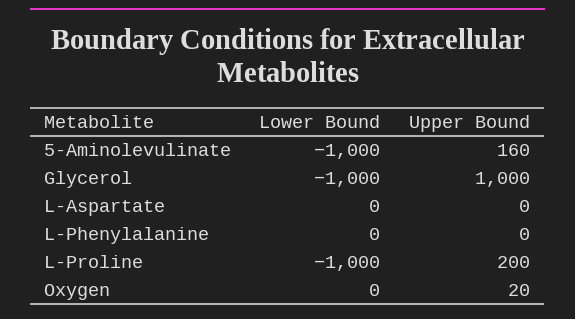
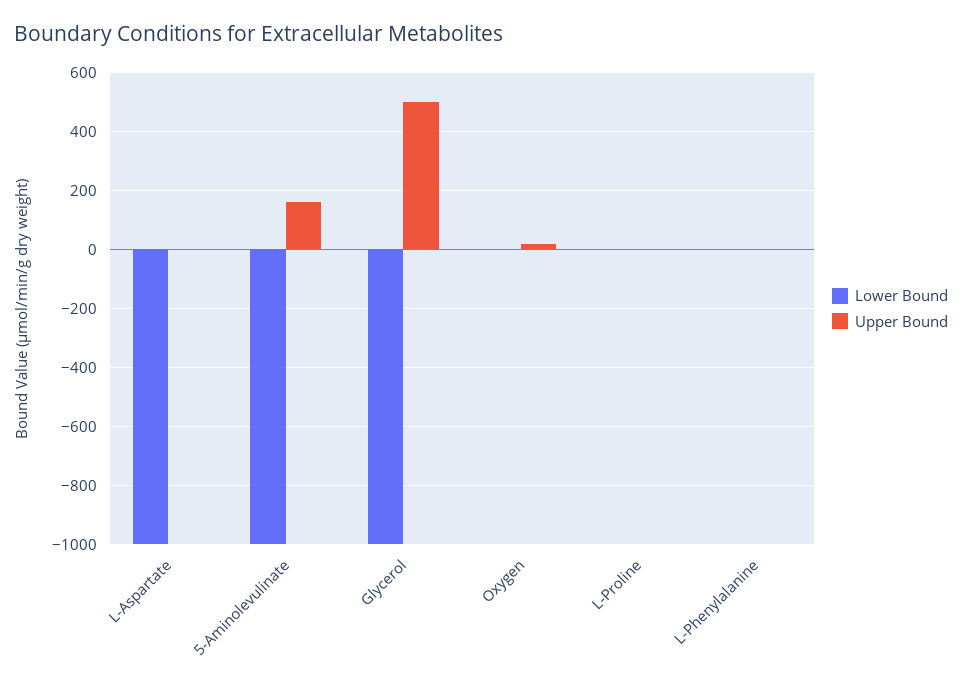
  {
    "Lower Bound": {
      "5-Aminolevulinate": -1000,
      "Glycerol": -1000,
-     "L-Aspartate": 0,
+     "L-Aspartate": -1000,
      "L-Phenylalanine": 0,
-     "L-Proline": -1000,
+     "L-Proline": 0,
      "Oxygen": 0
    },
    "Upper Bound": {
      "5-Aminolevulinate": 160,
-     "Glycerol": 1000,
+     "Glycerol": 500,
      "L-Aspartate": 0,
      "L-Phenylalanine": 0,
-     "L-Proline": 200,
+     "L-Proline": 0,
      "Oxygen": 20
    }
  }

